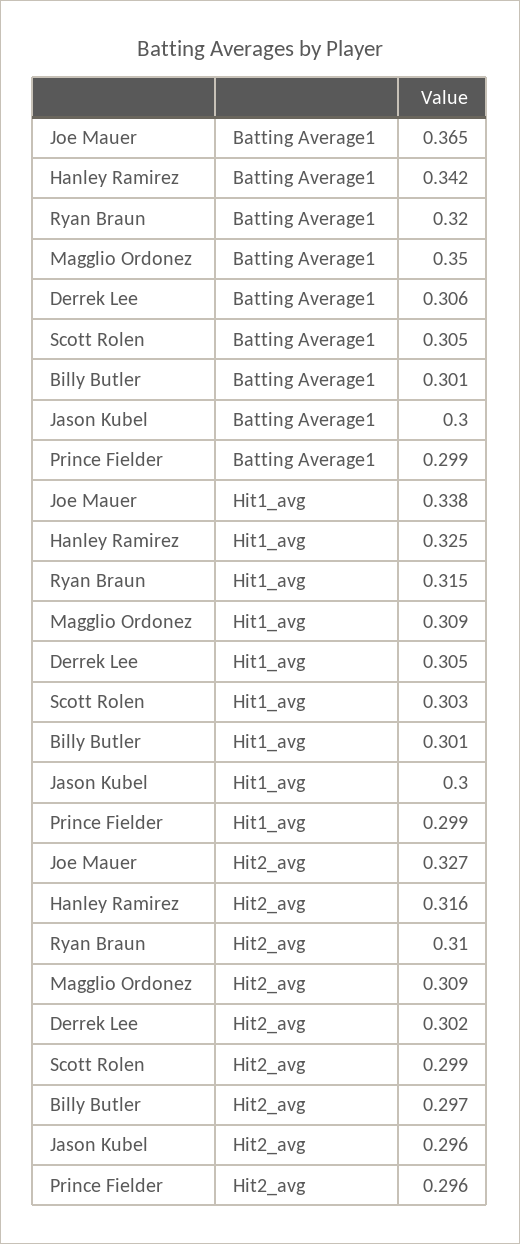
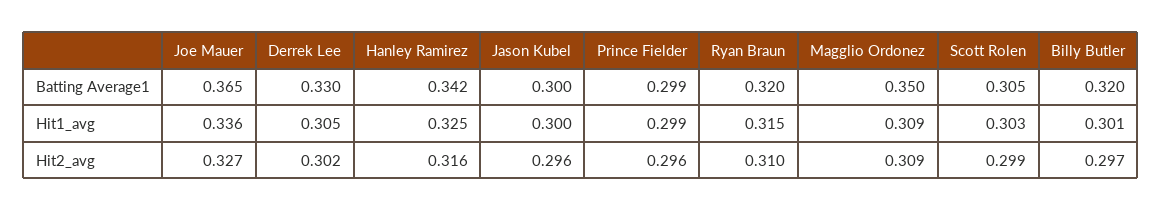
  {
    "Joe Mauer": {
      "Batting Average1": 0.365,
-     "Hit1_avg": 0.338,
+     "Hit1_avg": 0.336,
      "Hit2_avg": 0.327
    },
    "Hanley Ramirez": {
      "Batting Average1": 0.342,
      "Hit1_avg": 0.325,
      "Hit2_avg": 0.316
    },
    "Ryan Braun": {
      "Batting Average1": 0.32,
      "Hit1_avg": 0.315,
      "Hit2_avg": 0.31
    },
    "Magglio Ordonez": {
      "Batting Average1": 0.35,
      "Hit1_avg": 0.309,
      "Hit2_avg": 0.309
    },
    "Derrek Lee": {
-     "Batting Average1": 0.306,
+     "Batting Average1": 0.33,
      "Hit1_avg": 0.305,
      "Hit2_avg": 0.302
    },
    "Scott Rolen": {
      "Batting Average1": 0.305,
      "Hit1_avg": 0.303,
      "Hit2_avg": 0.299
    },
    "Billy Butler": {
-     "Batting Average1": 0.301,
+     "Batting Average1": 0.32,
      "Hit1_avg": 0.301,
      "Hit2_avg": 0.297
    },
    "Jason Kubel": {
      "Batting Average1": 0.3,
      "Hit1_avg": 0.3,
      "Hit2_avg": 0.296
    },
    "Prince Fielder": {
      "Batting Average1": 0.299,
      "Hit1_avg": 0.299,
      "Hit2_avg": 0.296
    }
  }

